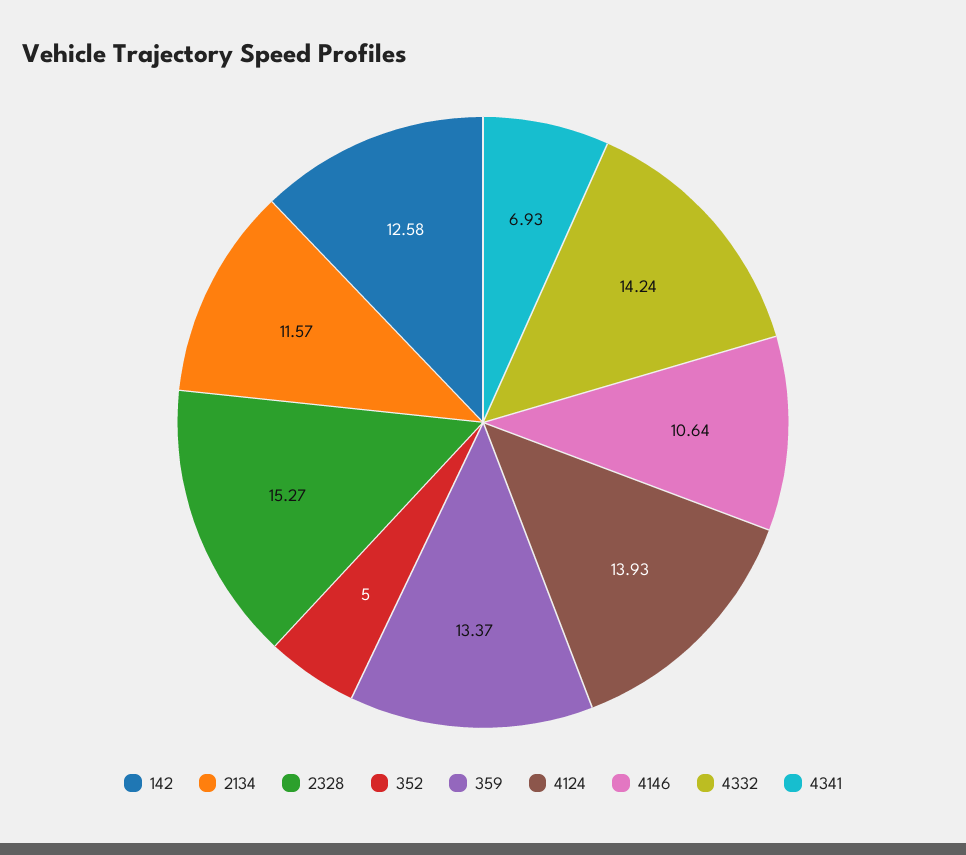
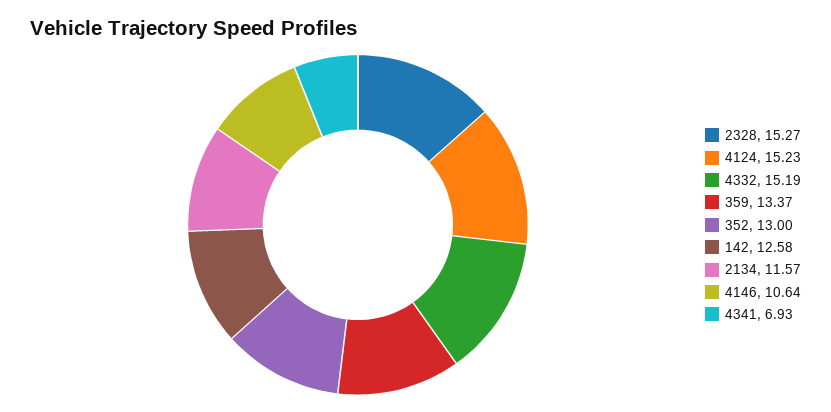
  {
    "142": 12.58,
    "2134": 11.57,
    "2328": 15.27,
-   "352": 5,
+   "352": 13,
    "359": 13.37,
-   "4124": 13.93,
+   "4124": 15.23,
    "4146": 10.64,
-   "4332": 14.24,
+   "4332": 15.19,
    "4341": 6.93
  }

